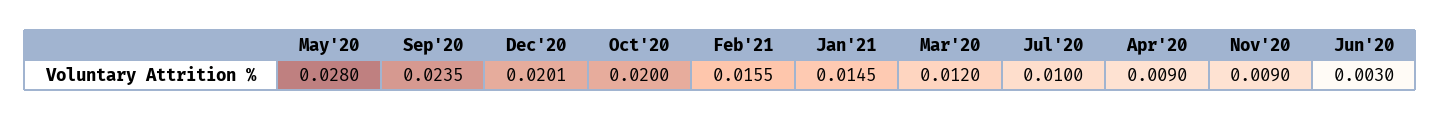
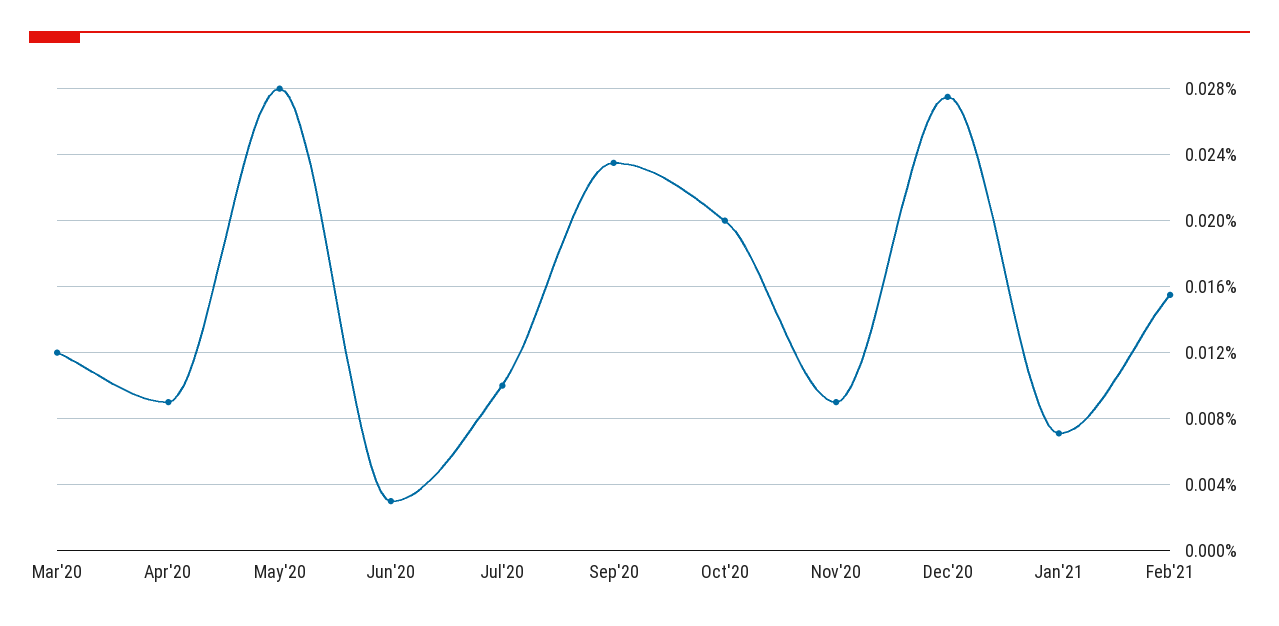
  {
    "May'20": 0.028,
    "Sep'20": 0.0235,
-   "Dec'20": 0.0201,
+   "Dec'20": 0.0275,
    "Oct'20": 0.02,
    "Feb'21": 0.0155,
-   "Jan'21": 0.0145,
+   "Jan'21": 0.007,
    "Mar'20": 0.012,
    "Jul'20": 0.01,
    "Apr'20": 0.009,
    "Nov'20": 0.009,
    "Jun'20": 0.003
  }

